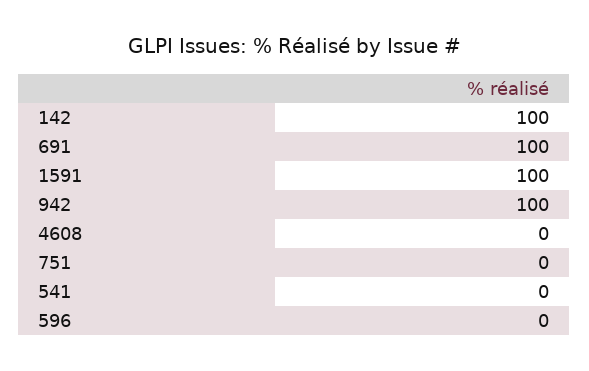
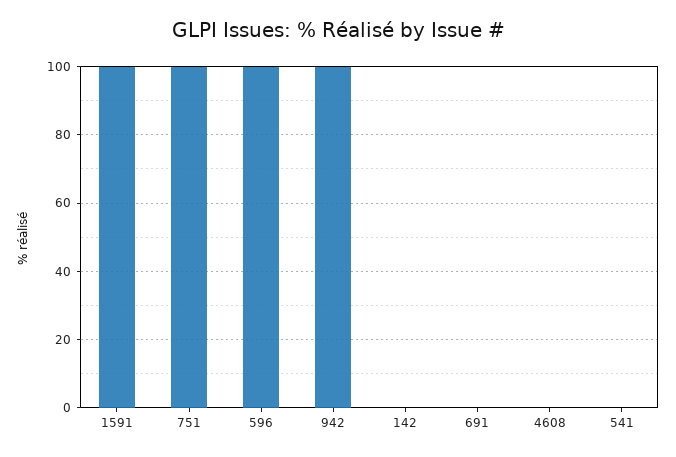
  {
-   "142": 100,
+   "142": 0,
-   "691": 100,
+   "691": 0,
    "1591": 100,
    "942": 100,
    "4608": 0,
-   "751": 0,
+   "751": 100,
    "541": 0,
-   "596": 0
+   "596": 100
  }

